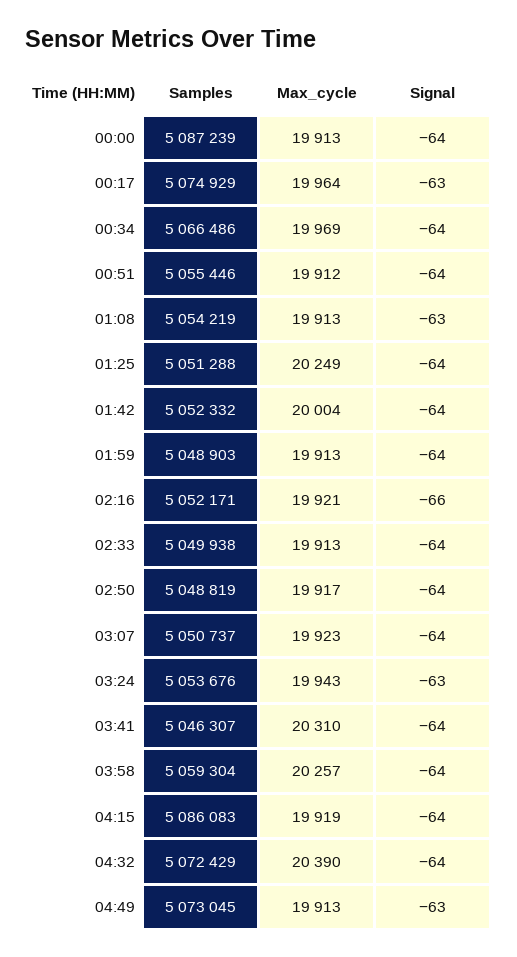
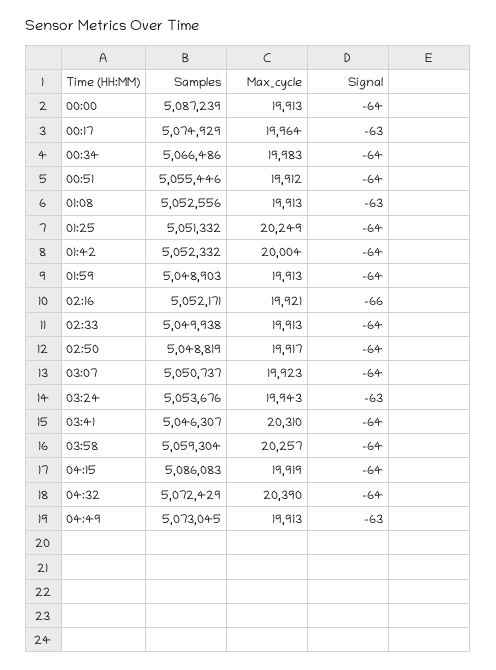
  {
    "Samples": {
      "00:00": 5087239,
      "00:17": 5074929,
      "00:34": 5066486,
      "00:51": 5055446,
-     "01:08": 5054219,
+     "01:08": 5052556,
-     "01:25": 5051288,
+     "01:25": 5051332,
      "01:42": 5052332,
      "01:59": 5048903,
      "02:16": 5052171,
      "02:33": 5049938,
      "02:50": 5048819,
      "03:07": 5050737,
      "03:24": 5053676,
      "03:41": 5046307,
      "03:58": 5059304,
      "04:15": 5086083,
      "04:32": 5072429,
      "04:49": 5073045
    },
    "Max_cycle": {
      "00:00": 19913,
      "00:17": 19964,
-     "00:34": 19969,
+     "00:34": 19983,
      "00:51": 19912,
      "01:08": 19913,
      "01:25": 20249,
      "01:42": 20004,
      "01:59": 19913,
      "02:16": 19921,
      "02:33": 19913,
      "02:50": 19917,
      "03:07": 19923,
      "03:24": 19943,
      "03:41": 20310,
      "03:58": 20257,
      "04:15": 19919,
      "04:32": 20390,
      "04:49": 19913
    },
    "Signal": {
      "00:00": -64,
      "00:17": -63,
      "00:34": -64,
      "00:51": -64,
      "01:08": -63,
      "01:25": -64,
      "01:42": -64,
      "01:59": -64,
      "02:16": -66,
      "02:33": -64,
      "02:50": -64,
      "03:07": -64,
      "03:24": -63,
      "03:41": -64,
      "03:58": -64,
      "04:15": -64,
      "04:32": -64,
      "04:49": -63
    }
  }

